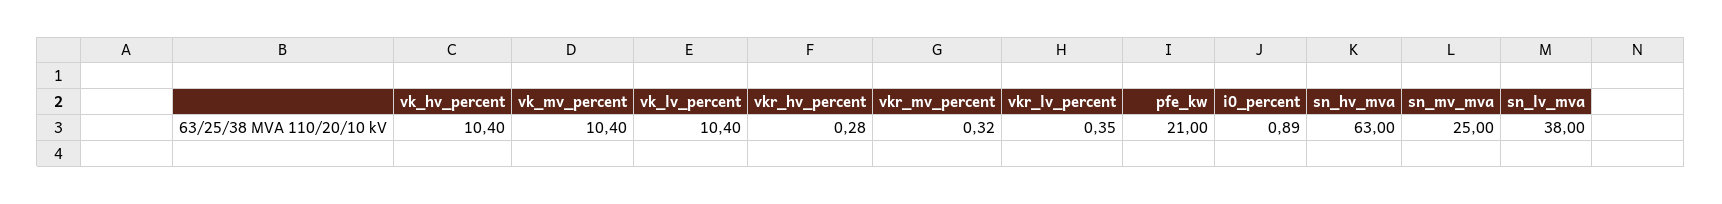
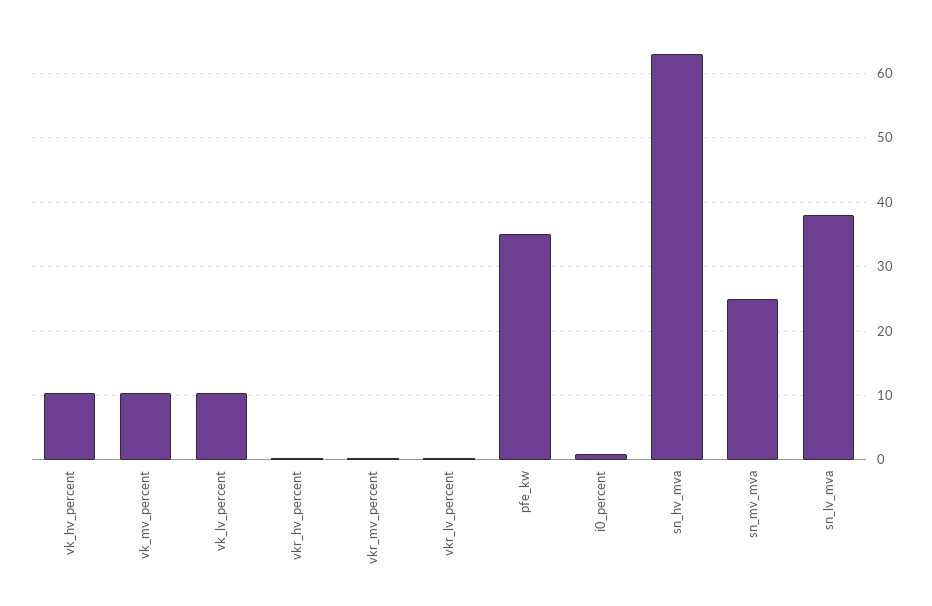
  {
    "vk_hv_percent": 10.4,
    "vk_mv_percent": 10.4,
    "vk_lv_percent": 10.4,
    "vkr_hv_percent": 0.28,
    "vkr_mv_percent": 0.32,
    "vkr_lv_percent": 0.35,
-   "pfe_kw": 21,
+   "pfe_kw": 35,
    "i0_percent": 0.89,
    "sn_hv_mva": 63,
    "sn_mv_mva": 25,
    "sn_lv_mva": 38
  }

